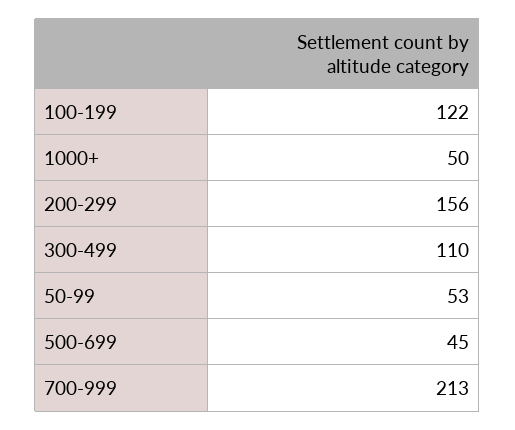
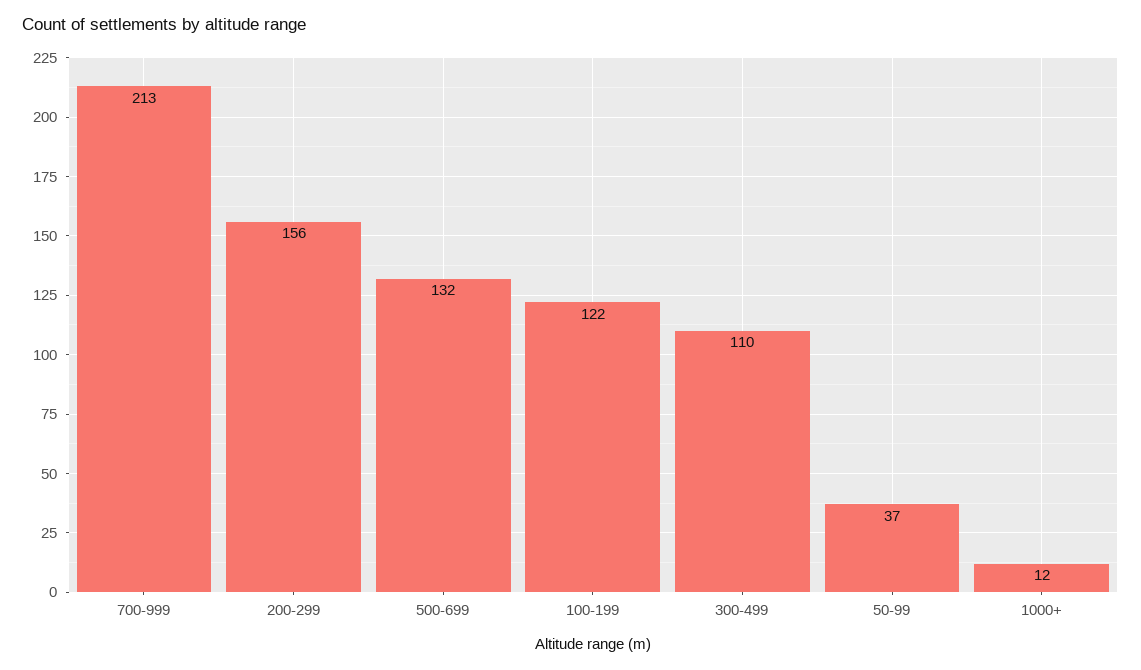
  {
    "100-199": 122,
-   "1000+": 50,
+   "1000+": 12,
    "200-299": 156,
    "300-499": 110,
-   "50-99": 53,
+   "50-99": 37,
-   "500-699": 45,
+   "500-699": 132,
    "700-999": 213
  }

